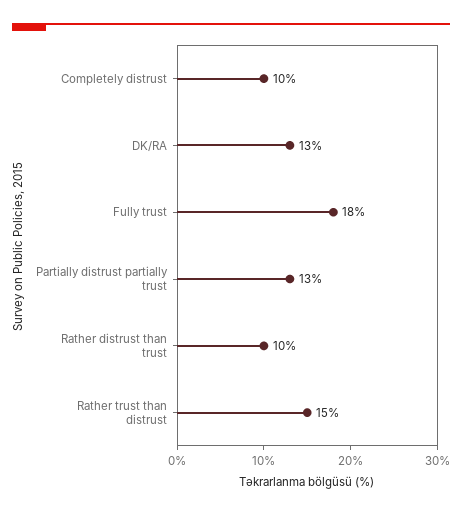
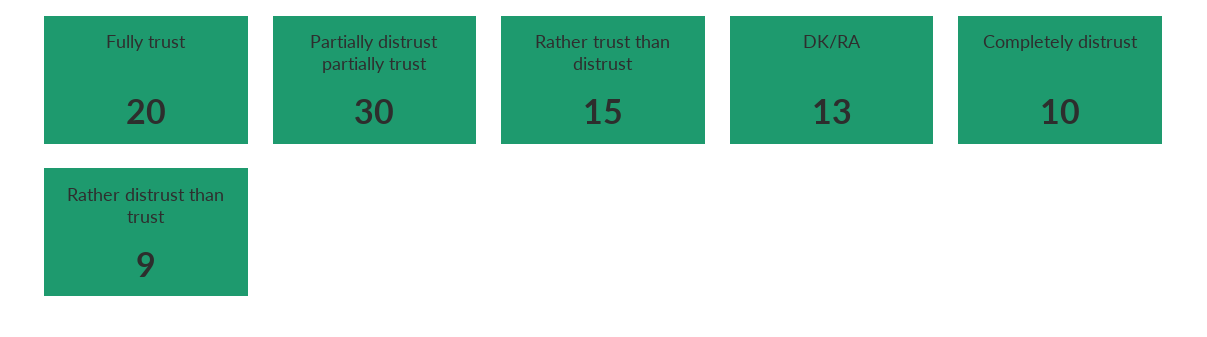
  {
    "Completely distrust": 10,
    "DK/RA": 13,
-   "Fully trust": 18,
+   "Fully trust": 20,
-   "Partially distrust partially trust": 13,
+   "Partially distrust partially trust": 30,
-   "Rather distrust than trust": 10,
+   "Rather distrust than trust": 9,
    "Rather trust than distrust": 15
  }

